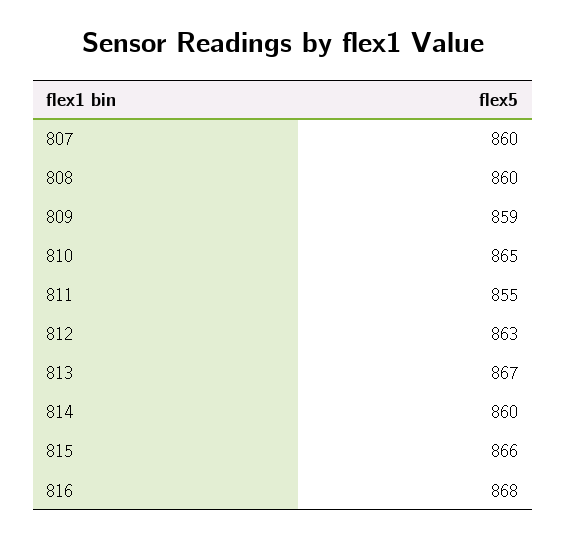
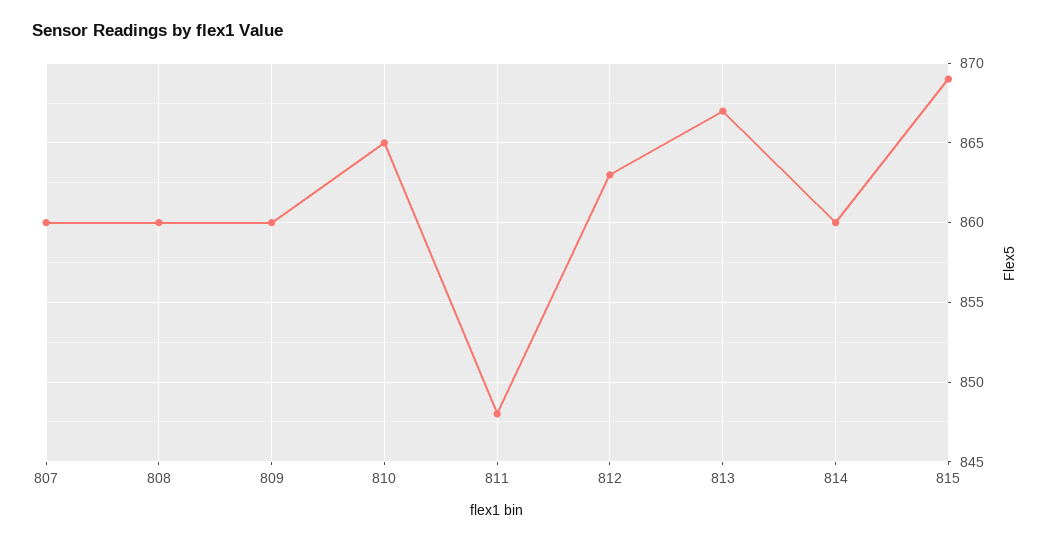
  {
    "807": 860,
    "808": 860,
-   "809": 859,
+   "809": 860,
    "810": 865,
-   "811": 855,
+   "811": 848,
    "812": 863,
    "813": 867,
    "814": 860,
-   "815": 866,
+   "815": 869
-   "816": 868
  }

